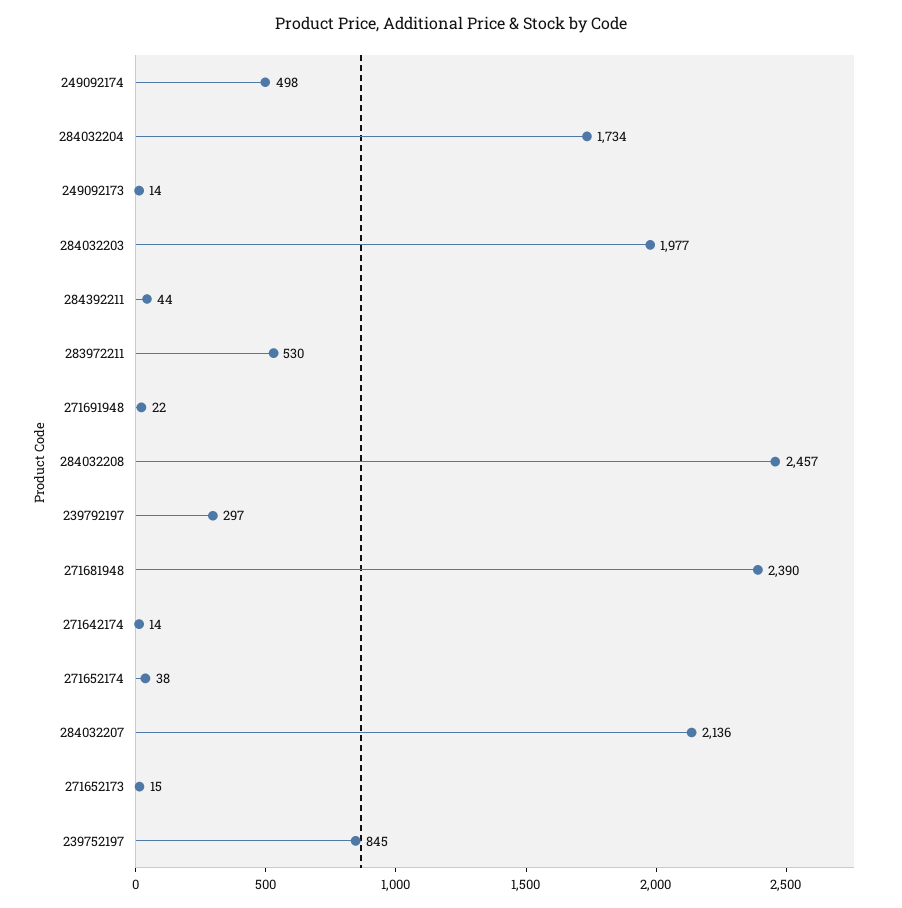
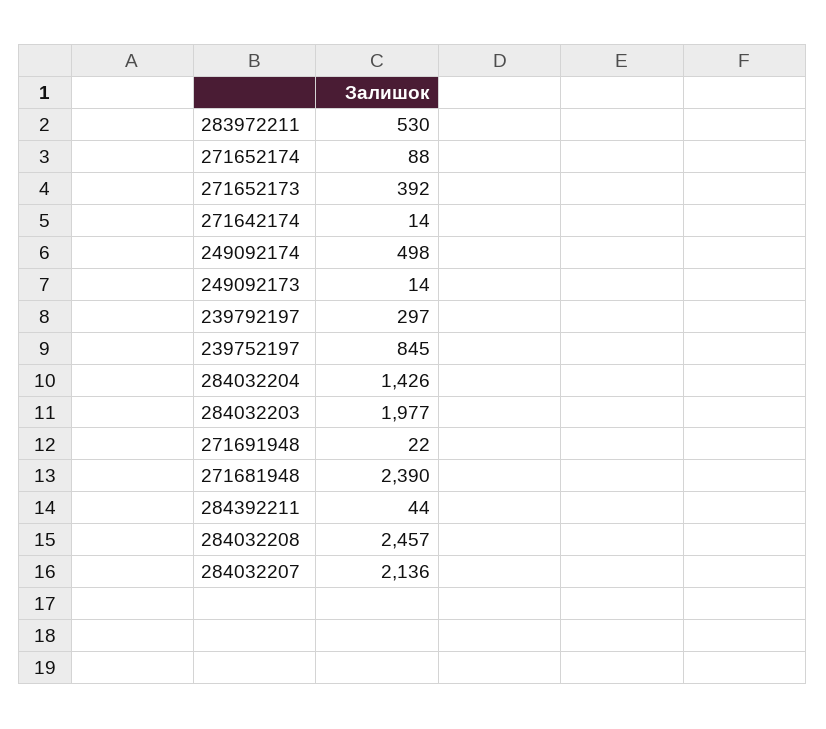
  {
    "249092174": 498,
-   "284032204": 1734,
+   "284032204": 1426,
    "249092173": 14,
    "284032203": 1977,
    "284392211": 44,
    "283972211": 530,
    "271691948": 22,
    "284032208": 2457,
    "239792197": 297,
    "271681948": 2390,
    "271642174": 14,
-   "271652174": 38,
+   "271652174": 88,
    "284032207": 2136,
-   "271652173": 15,
+   "271652173": 392,
    "239752197": 845
  }

